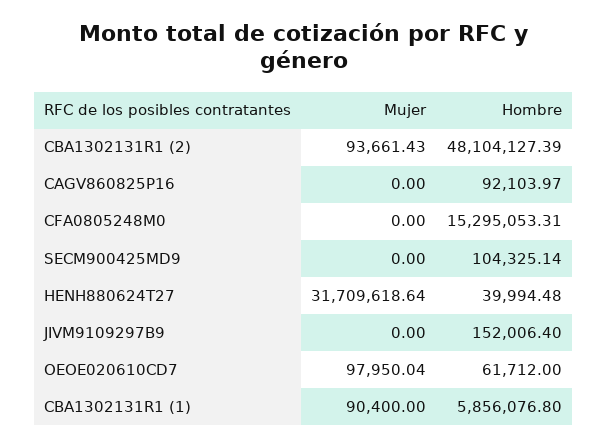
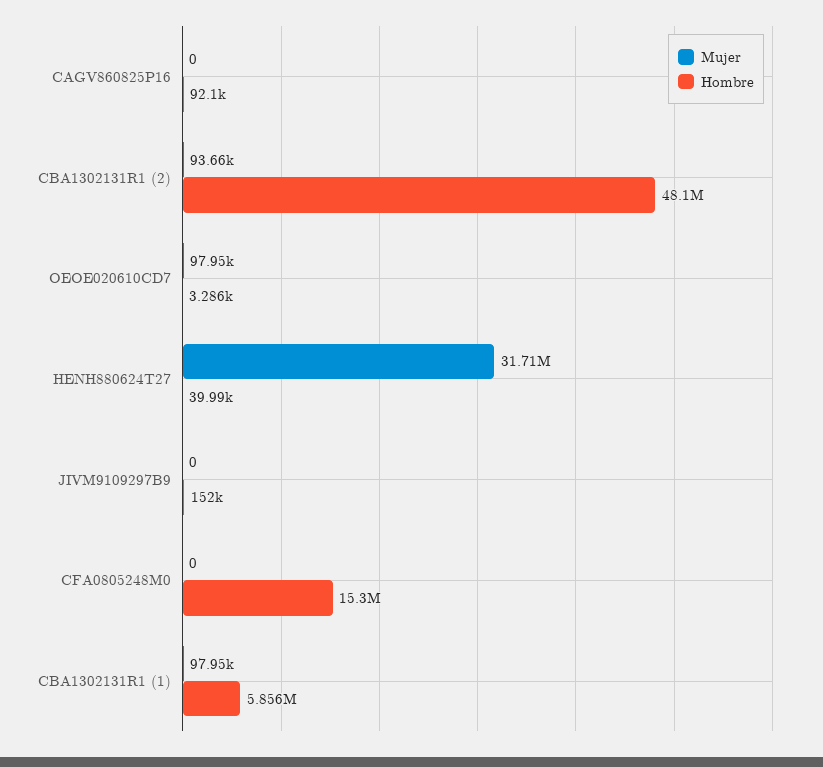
  {
    "Mujer": {
      "CBA1302131R1 (2)": 93661.43,
      "CAGV860825P16": 0,
      "CFA0805248M0": 0,
-     "SECM900425MD9": 0,
      "HENH880624T27": 31709618.64,
      "JIVM9109297B9": 0,
      "OEOE020610CD7": 97950.04,
-     "CBA1302131R1 (1)": 90400
+     "CBA1302131R1 (1)": 97950
    },
    "Hombre": {
      "CBA1302131R1 (2)": 48104127.39,
      "CAGV860825P16": 92103.97,
      "CFA0805248M0": 15295053.31,
-     "SECM900425MD9": 104325.14,
      "HENH880624T27": 39994.48,
      "JIVM9109297B9": 152006.4,
-     "OEOE020610CD7": 61712,
+     "OEOE020610CD7": 3286,
      "CBA1302131R1 (1)": 5856076.8
    }
  }

